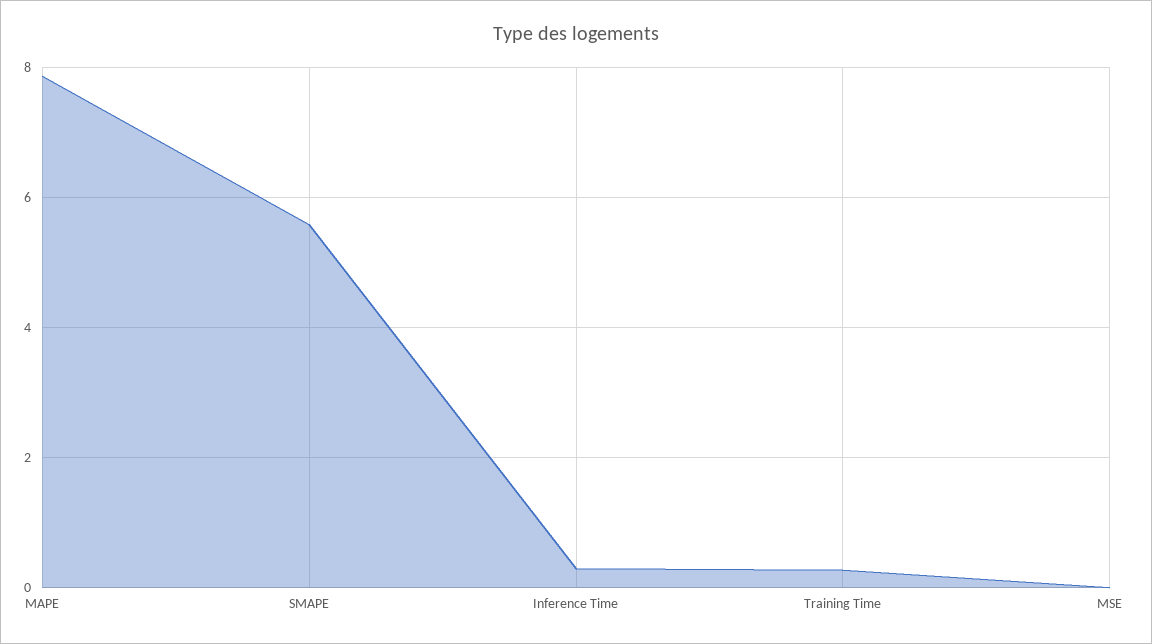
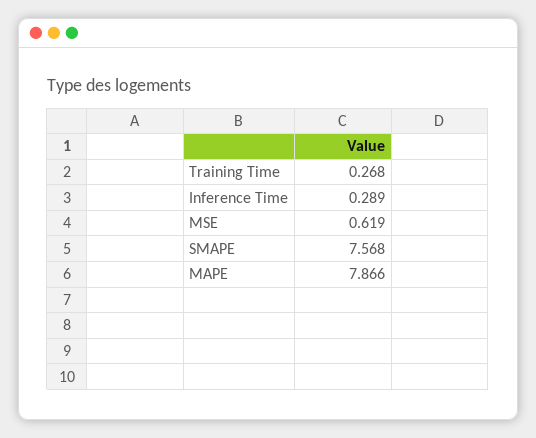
  {
    "MAPE": 7.866,
-   "SMAPE": 5.6,
+   "SMAPE": 7.568,
    "Inference Time": 0.289,
    "Training Time": 0.268,
-   "MSE": 0
+   "MSE": 0.619
  }

